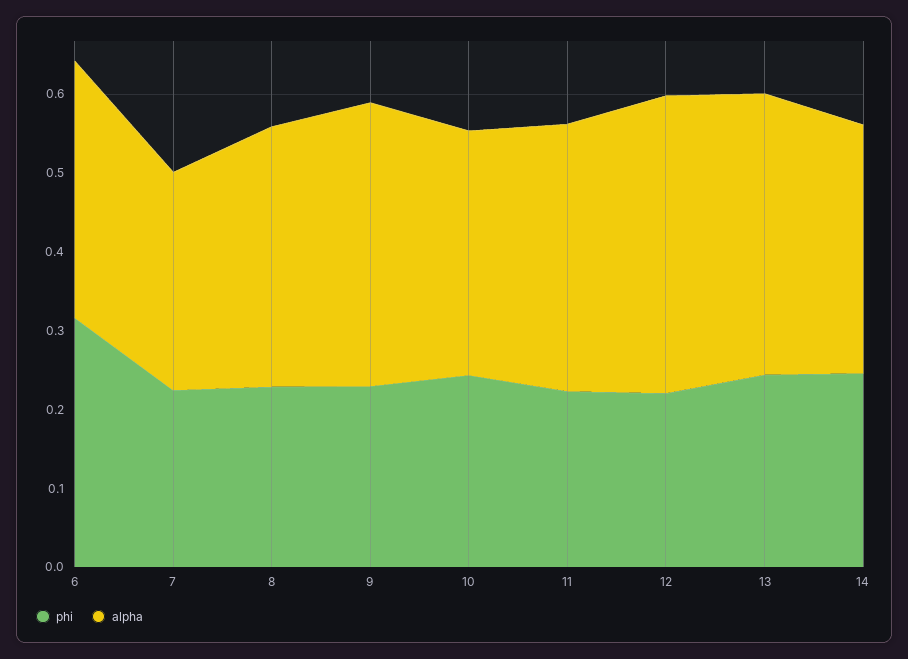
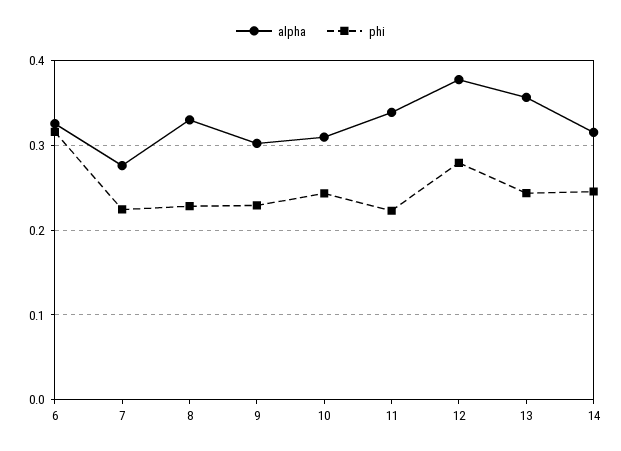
  {
    "phi": {
      "6": 0.32,
      "7": 0.22,
      "8": 0.23,
      "9": 0.23,
      "10": 0.24,
      "11": 0.22,
-     "12": 0.22,
+     "12": 0.28,
      "13": 0.24,
      "14": 0.25
    },
    "alpha": {
      "6": 0.33,
      "7": 0.28,
      "8": 0.33,
-     "9": 0.36,
+     "9": 0.3,
      "10": 0.31,
      "11": 0.34,
      "12": 0.38,
      "13": 0.36,
      "14": 0.32
    }
  }

